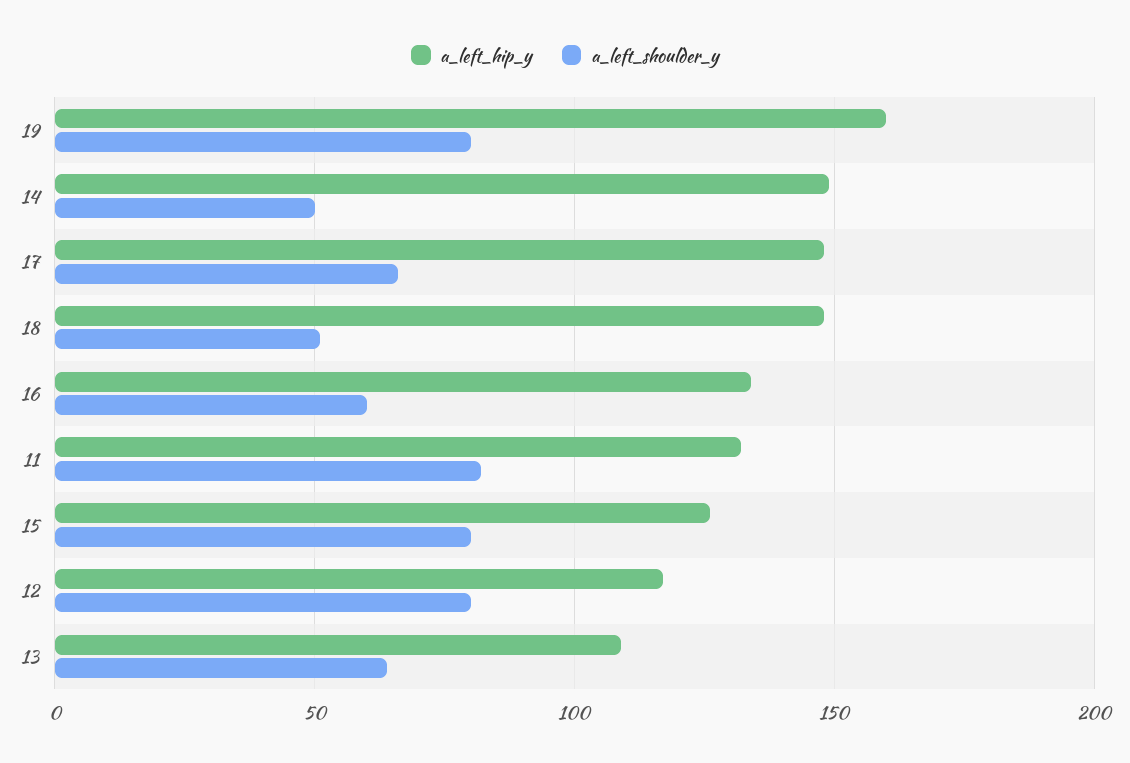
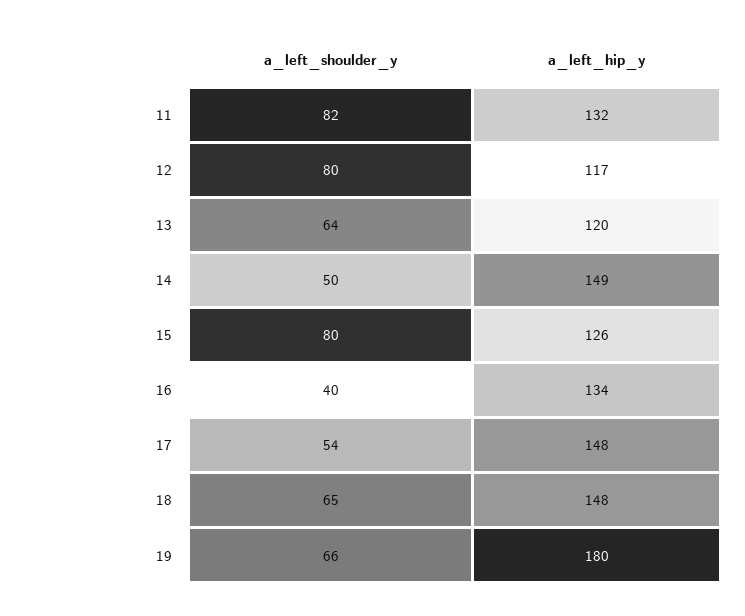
  {
    "a_left_hip_y": {
-     "19": 160,
+     "19": 180,
      "14": 149,
      "17": 148,
      "18": 148,
      "16": 134,
      "11": 132,
      "15": 126,
      "12": 117,
-     "13": 110
+     "13": 120
    },
    "a_left_shoulder_y": {
-     "19": 80,
+     "19": 66,
      "14": 50,
-     "17": 65,
+     "17": 54,
-     "18": 50,
+     "18": 65,
-     "16": 60,
+     "16": 40,
      "11": 82,
      "15": 80,
      "12": 80,
      "13": 64
    }
  }

